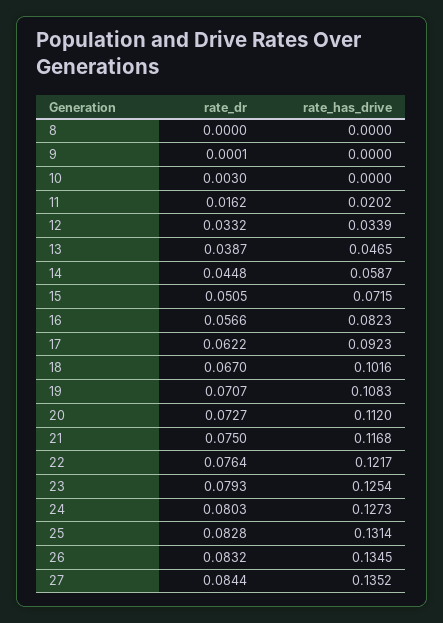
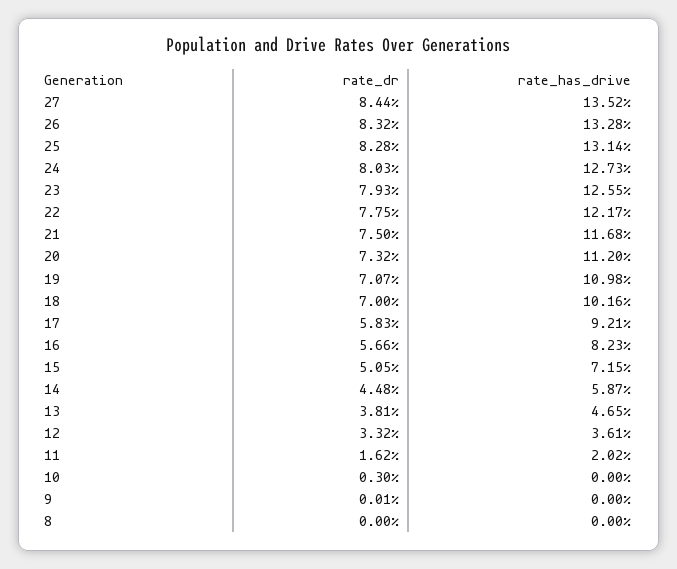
  {
    "rate_dr": {
      "8": 0,
      "9": 0.0001,
      "10": 0.003,
      "11": 0.0162,
      "12": 0.0332,
-     "13": 0.0387,
+     "13": 0.0381,
      "14": 0.0448,
      "15": 0.0505,
      "16": 0.0566,
-     "17": 0.0622,
+     "17": 0.0583,
-     "18": 0.067,
+     "18": 0.07,
      "19": 0.0707,
-     "20": 0.0727,
+     "20": 0.0732,
      "21": 0.075,
-     "22": 0.0764,
+     "22": 0.0775,
      "23": 0.0793,
      "24": 0.0803,
      "25": 0.0828,
      "26": 0.0832,
      "27": 0.0844
    },
    "rate_has_drive": {
      "8": 0,
      "9": 0,
      "10": 0,
      "11": 0.0202,
-     "12": 0.0339,
+     "12": 0.0361,
      "13": 0.0465,
      "14": 0.0587,
      "15": 0.0715,
      "16": 0.0823,
-     "17": 0.0923,
+     "17": 0.0921,
      "18": 0.1016,
-     "19": 0.1083,
+     "19": 0.1098,
      "20": 0.112,
      "21": 0.1168,
      "22": 0.1217,
-     "23": 0.1254,
+     "23": 0.1255,
      "24": 0.1273,
      "25": 0.1314,
-     "26": 0.1345,
+     "26": 0.1328,
      "27": 0.1352
    }
  }

